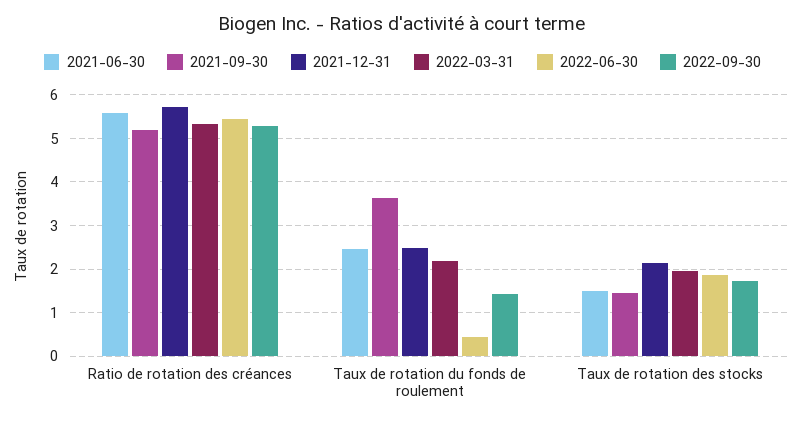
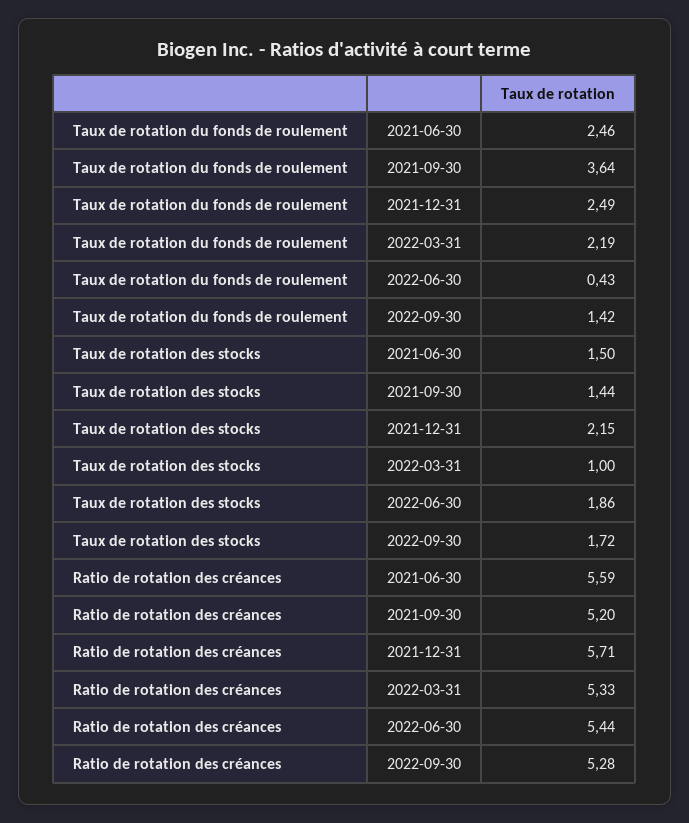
  {
    "2021-06-30": {
      "Ratio de rotation des créances": 5.59,
      "Taux de rotation du fonds de roulement": 2.46,
      "Taux de rotation des stocks": 1.5
    },
    "2021-09-30": {
      "Ratio de rotation des créances": 5.2,
      "Taux de rotation du fonds de roulement": 3.64,
      "Taux de rotation des stocks": 1.44
    },
    "2021-12-31": {
      "Ratio de rotation des créances": 5.71,
      "Taux de rotation du fonds de roulement": 2.49,
      "Taux de rotation des stocks": 2.15
    },
    "2022-03-31": {
      "Ratio de rotation des créances": 5.33,
      "Taux de rotation du fonds de roulement": 2.19,
-     "Taux de rotation des stocks": 2
+     "Taux de rotation des stocks": 1
    },
    "2022-06-30": {
      "Ratio de rotation des créances": 5.44,
      "Taux de rotation du fonds de roulement": 0.43,
      "Taux de rotation des stocks": 1.86
    },
    "2022-09-30": {
      "Ratio de rotation des créances": 5.28,
      "Taux de rotation du fonds de roulement": 1.42,
      "Taux de rotation des stocks": 1.72
    }
  }

